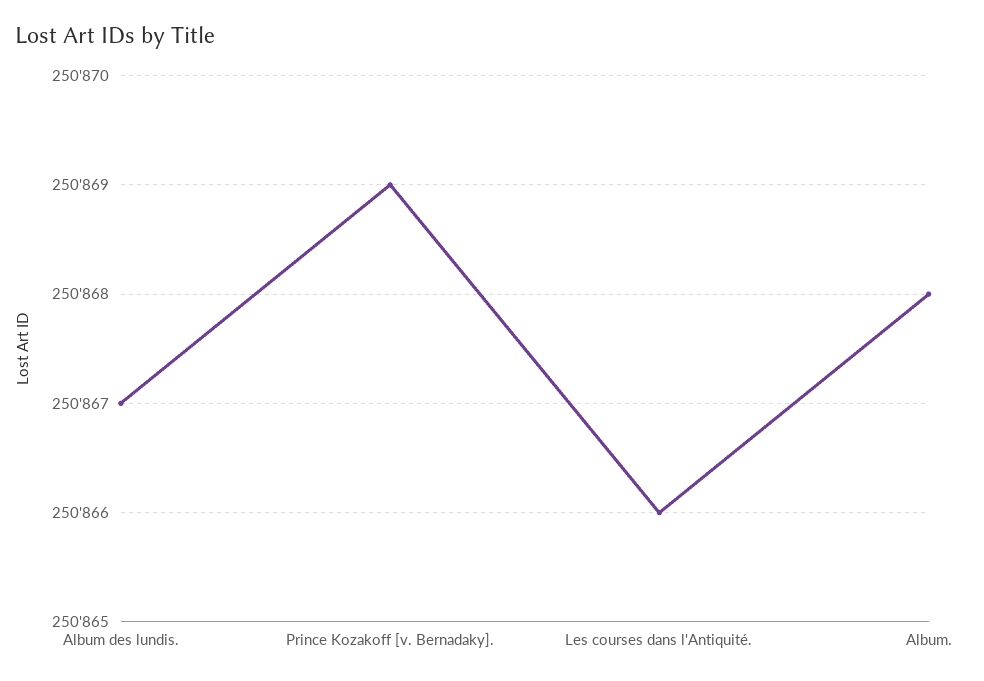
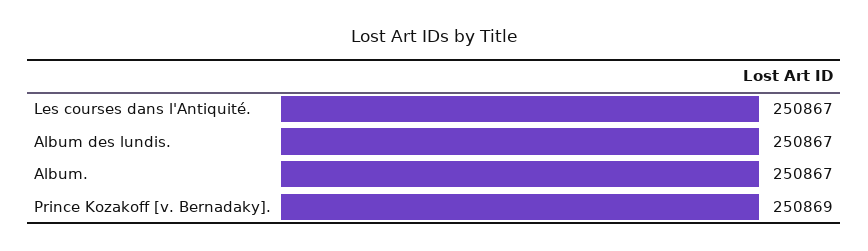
  {
    "Album des lundis.": 250867,
    "Prince Kozakoff [v. Bernadaky].": 250869,
-   "Les courses dans l'Antiquité.": 250866,
+   "Les courses dans l'Antiquité.": 250867,
-   "Album.": 250868
+   "Album.": 250867
  }

